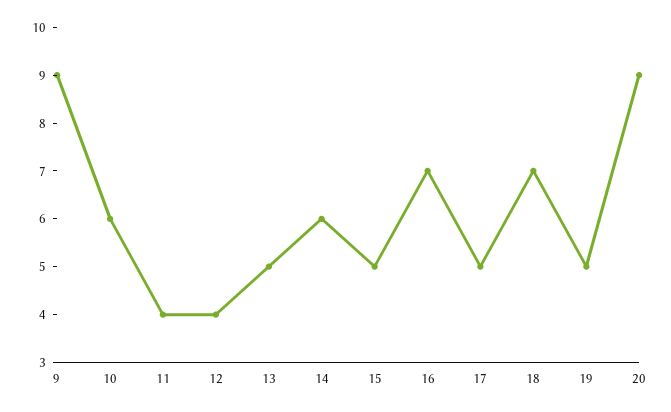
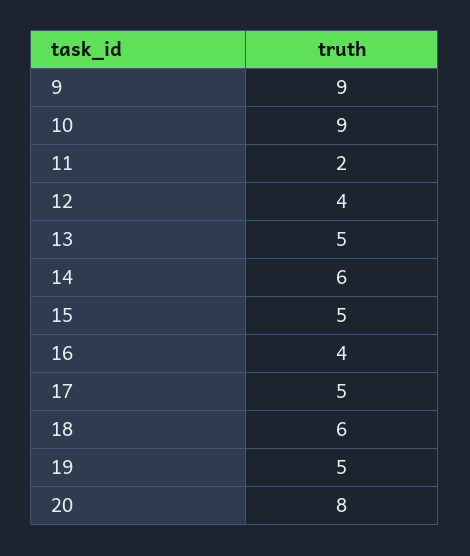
  {
    "9": 9,
-   "10": 6,
+   "10": 9,
-   "11": 4,
+   "11": 2,
    "12": 4,
    "13": 5,
    "14": 6,
    "15": 5,
-   "16": 7,
+   "16": 4,
    "17": 5,
-   "18": 7,
+   "18": 6,
    "19": 5,
-   "20": 9
+   "20": 8
  }

